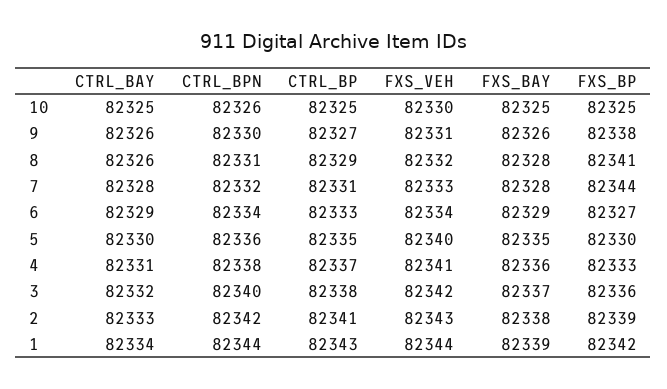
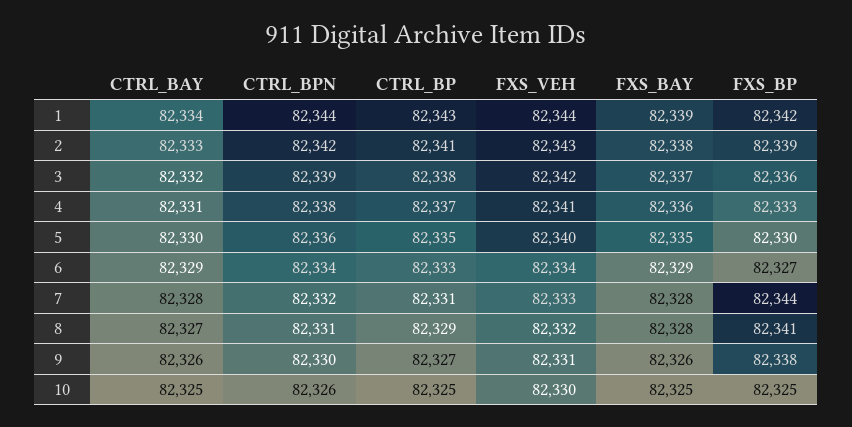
  {
    "CTRL_BAY": {
      "10": 82325,
      "9": 82326,
-     "8": 82326,
+     "8": 82327,
      "7": 82328,
      "6": 82329,
      "5": 82330,
      "4": 82331,
      "3": 82332,
      "2": 82333,
      "1": 82334
    },
    "CTRL_BPN": {
      "10": 82326,
      "9": 82330,
      "8": 82331,
      "7": 82332,
      "6": 82334,
      "5": 82336,
      "4": 82338,
-     "3": 82340,
+     "3": 82339,
      "2": 82342,
      "1": 82344
    },
    "CTRL_BP": {
      "10": 82325,
      "9": 82327,
      "8": 82329,
      "7": 82331,
      "6": 82333,
      "5": 82335,
      "4": 82337,
      "3": 82338,
      "2": 82341,
      "1": 82343
    },
    "FXS_VEH": {
      "10": 82330,
      "9": 82331,
      "8": 82332,
      "7": 82333,
      "6": 82334,
      "5": 82340,
      "4": 82341,
      "3": 82342,
      "2": 82343,
      "1": 82344
    },
    "FXS_BAY": {
      "10": 82325,
      "9": 82326,
      "8": 82328,
      "7": 82328,
      "6": 82329,
      "5": 82335,
      "4": 82336,
      "3": 82337,
      "2": 82338,
      "1": 82339
    },
    "FXS_BP": {
      "10": 82325,
      "9": 82338,
      "8": 82341,
      "7": 82344,
      "6": 82327,
      "5": 82330,
      "4": 82333,
      "3": 82336,
      "2": 82339,
      "1": 82342
    }
  }

